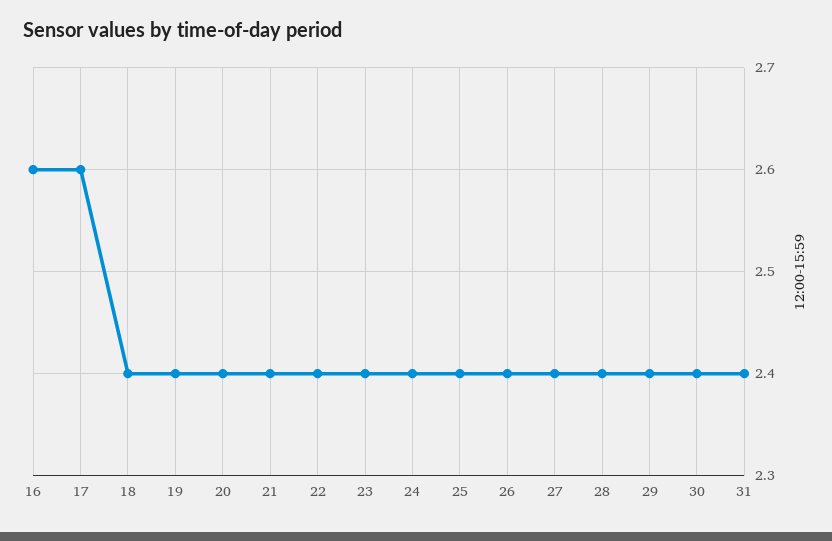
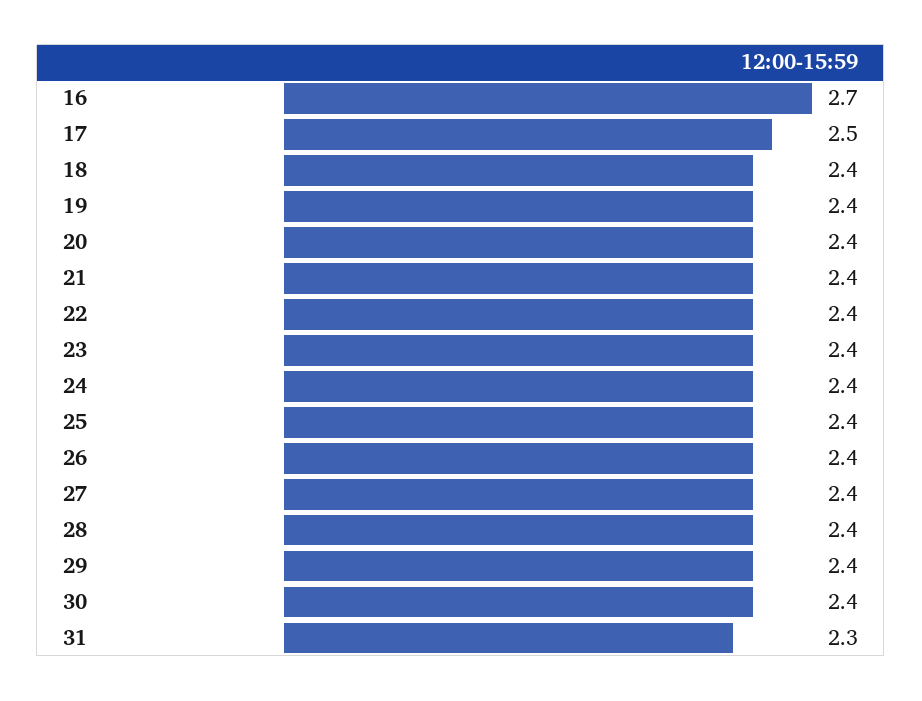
  {
-   "16": 2.6,
+   "16": 2.7,
-   "17": 2.6,
+   "17": 2.5,
    "18": 2.4,
    "19": 2.4,
    "20": 2.4,
    "21": 2.4,
    "22": 2.4,
    "23": 2.4,
    "24": 2.4,
    "25": 2.4,
    "26": 2.4,
    "27": 2.4,
    "28": 2.4,
    "29": 2.4,
    "30": 2.4,
-   "31": 2.4
+   "31": 2.3
  }

